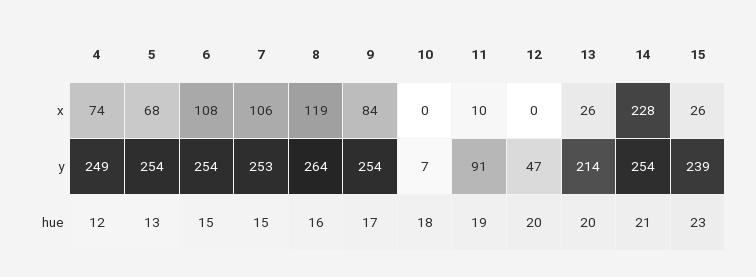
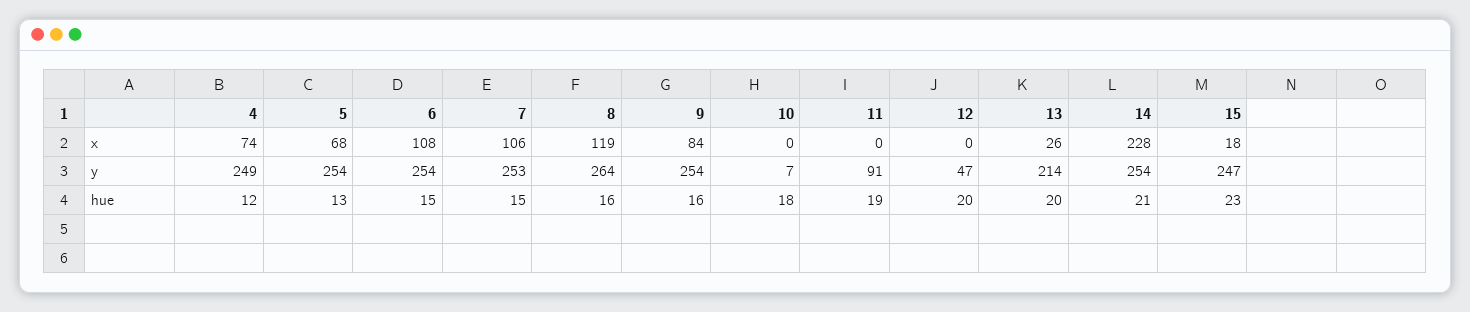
  {
    "4": {
      "x": 74,
      "y": 249,
      "hue": 12
    },
    "5": {
      "x": 68,
      "y": 254,
      "hue": 13
    },
    "6": {
      "x": 108,
      "y": 254,
      "hue": 15
    },
    "7": {
      "x": 106,
      "y": 253,
      "hue": 15
    },
    "8": {
      "x": 119,
      "y": 264,
      "hue": 16
    },
    "9": {
      "x": 84,
      "y": 254,
-     "hue": 17
+     "hue": 16
    },
    "10": {
      "x": 0,
      "y": 7,
      "hue": 18
    },
    "11": {
-     "x": 10,
+     "x": 0,
      "y": 91,
      "hue": 19
    },
    "12": {
      "x": 0,
      "y": 47,
      "hue": 20
    },
    "13": {
      "x": 26,
      "y": 214,
      "hue": 20
    },
    "14": {
      "x": 228,
      "y": 254,
      "hue": 21
    },
    "15": {
-     "x": 26,
+     "x": 18,
-     "y": 239,
+     "y": 247,
      "hue": 23
    }
  }

